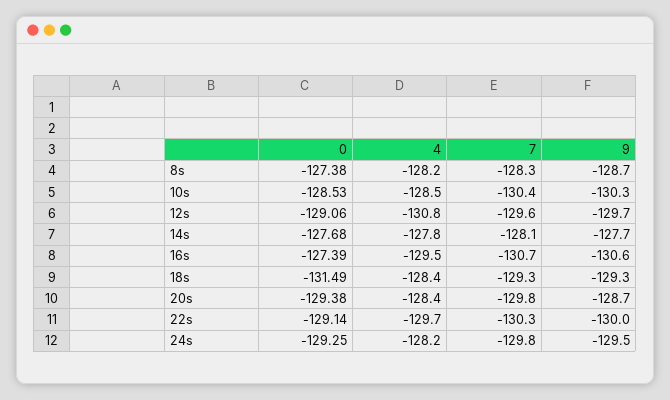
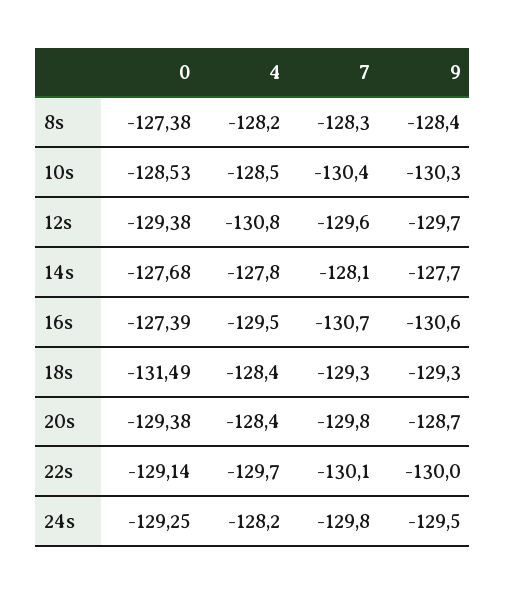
  {
    "0": {
      "8s": -127.38,
      "10s": -128.53,
-     "12s": -129.06,
+     "12s": -129.38,
      "14s": -127.68,
      "16s": -127.39,
      "18s": -131.49,
      "20s": -129.38,
      "22s": -129.14,
      "24s": -129.25
    },
    "4": {
      "8s": -128.2,
      "10s": -128.5,
      "12s": -130.8,
      "14s": -127.8,
      "16s": -129.5,
      "18s": -128.4,
      "20s": -128.4,
      "22s": -129.7,
      "24s": -128.2
    },
    "7": {
      "8s": -128.3,
      "10s": -130.4,
      "12s": -129.6,
      "14s": -128.1,
      "16s": -130.7,
      "18s": -129.3,
      "20s": -129.8,
-     "22s": -130.3,
+     "22s": -130.1,
      "24s": -129.8
    },
    "9": {
-     "8s": -128.7,
+     "8s": -128.4,
      "10s": -130.3,
      "12s": -129.7,
      "14s": -127.7,
      "16s": -130.6,
      "18s": -129.3,
      "20s": -128.7,
      "22s": -130,
      "24s": -129.5
    }
  }

